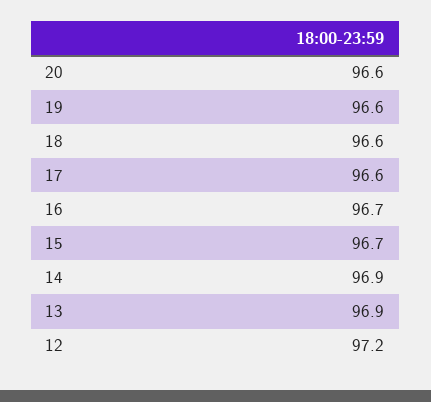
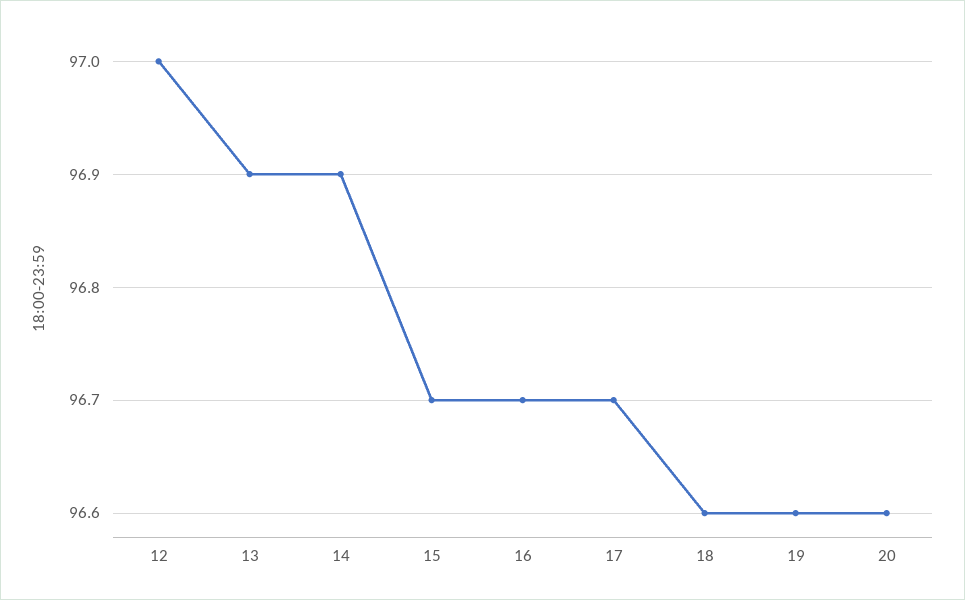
  {
    "20": 96.6,
    "19": 96.6,
    "18": 96.6,
-   "17": 96.6,
+   "17": 96.7,
    "16": 96.7,
    "15": 96.7,
    "14": 96.9,
    "13": 96.9,
-   "12": 97.2
+   "12": 97
  }

